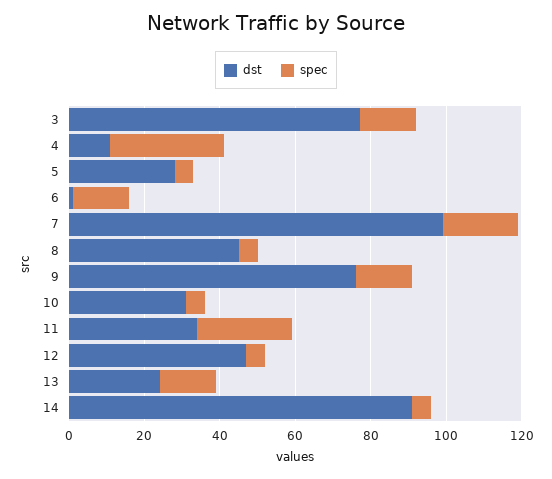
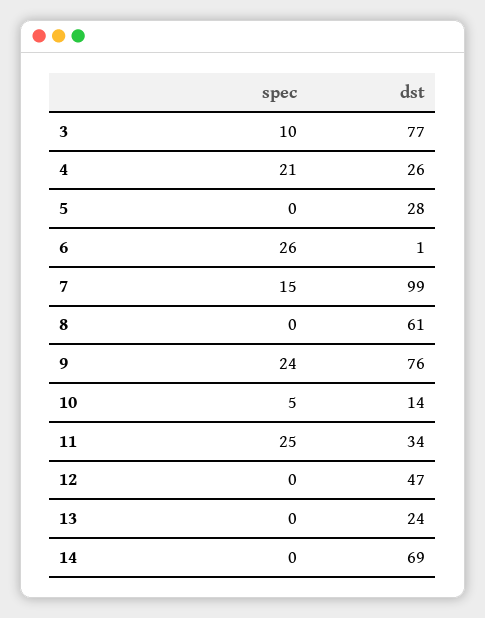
  {
    "dst": {
      "3": 77,
-     "4": 10,
+     "4": 26,
      "5": 28,
      "6": 1,
      "7": 99,
-     "8": 45,
+     "8": 61,
      "9": 76,
-     "10": 30,
+     "10": 14,
      "11": 34,
      "12": 47,
      "13": 24,
-     "14": 90
+     "14": 69
    },
    "spec": {
-     "3": 15,
+     "3": 10,
-     "4": 30,
+     "4": 21,
-     "5": 5,
+     "5": 0,
-     "6": 15,
+     "6": 26,
-     "7": 20,
+     "7": 15,
-     "8": 5,
+     "8": 0,
-     "9": 15,
+     "9": 24,
      "10": 5,
      "11": 25,
-     "12": 5,
+     "12": 0,
-     "13": 15,
+     "13": 0,
-     "14": 5
+     "14": 0
    }
  }

